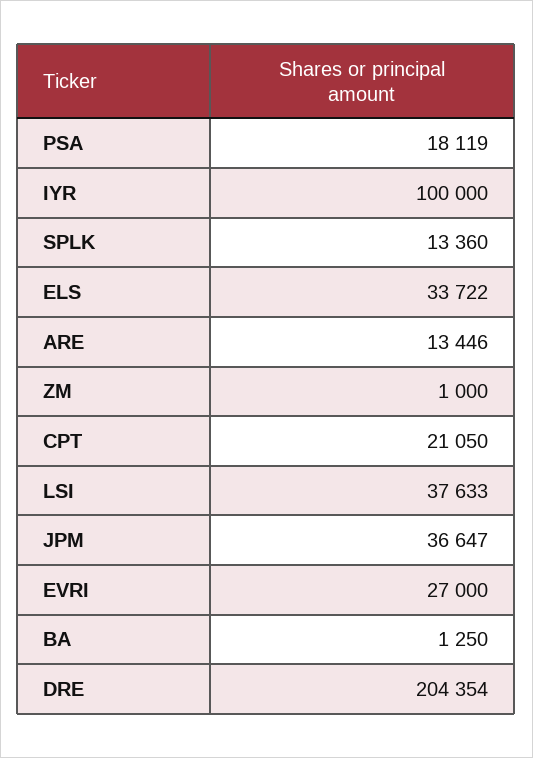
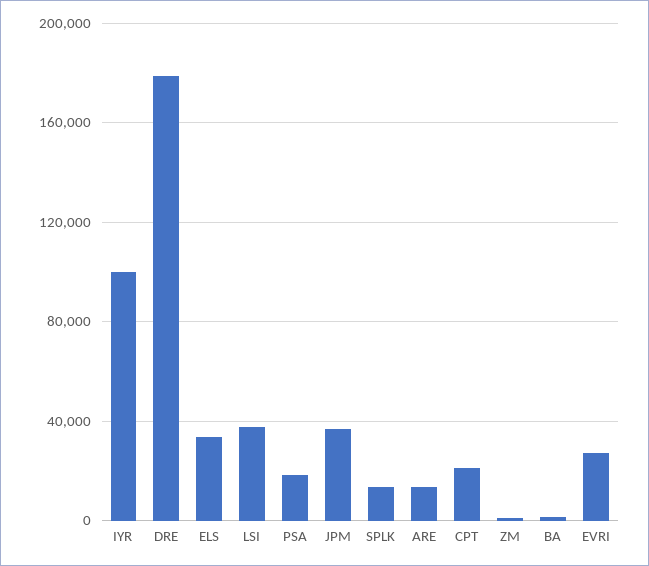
  {
    "PSA": 18119,
    "IYR": 100000,
    "SPLK": 13360,
    "ELS": 33722,
    "ARE": 13446,
    "ZM": 1000,
    "CPT": 21050,
    "LSI": 37633,
    "JPM": 36647,
    "EVRI": 27000,
    "BA": 1250,
-   "DRE": 204354
+   "DRE": 180000
  }

